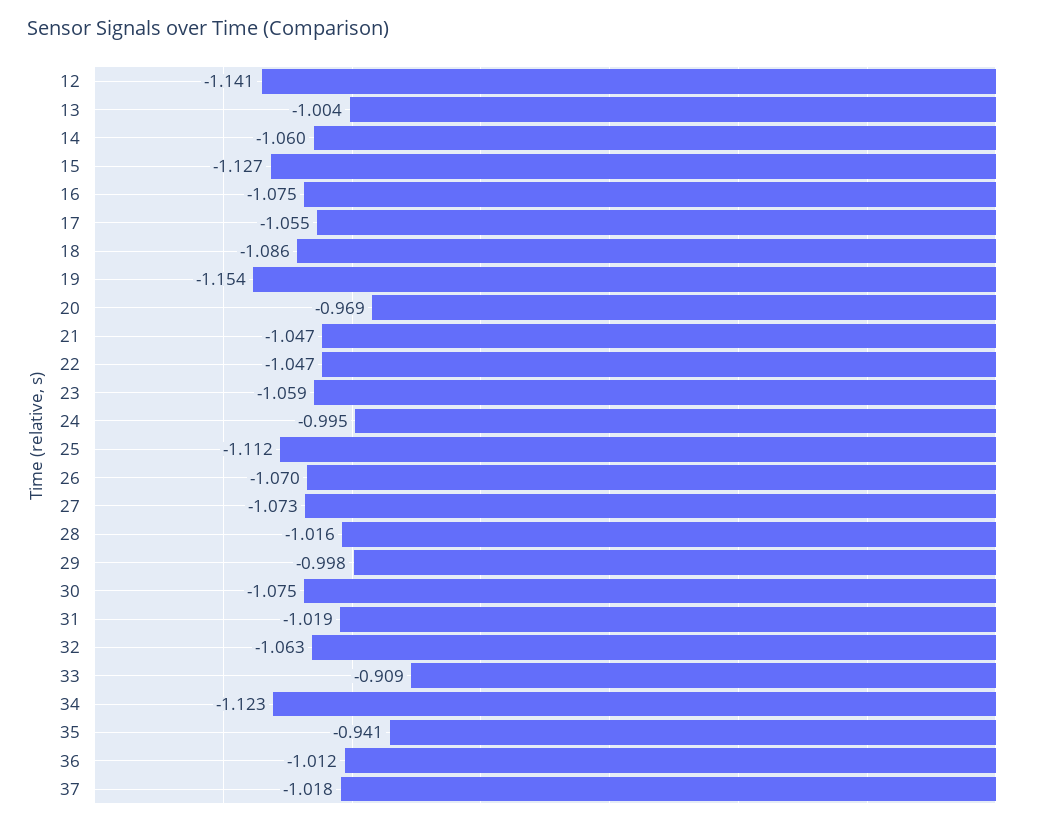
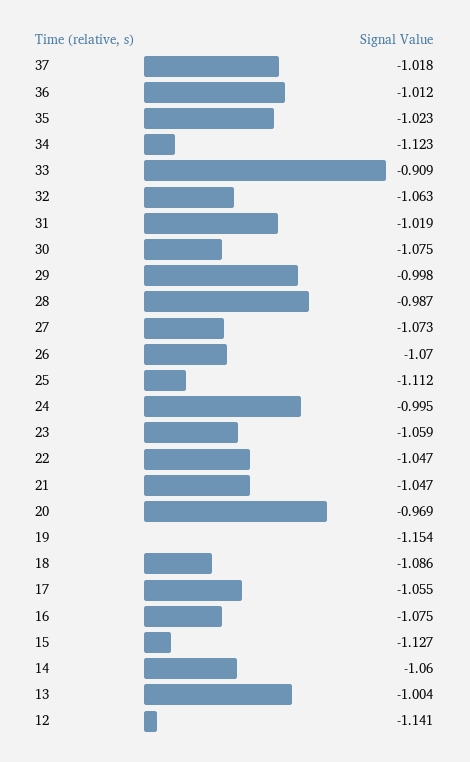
  {
    "12": -1.141,
    "13": -1.004,
    "14": -1.06,
    "15": -1.127,
    "16": -1.075,
    "17": -1.055,
    "18": -1.086,
    "19": -1.154,
    "20": -0.969,
    "21": -1.047,
    "22": -1.047,
    "23": -1.059,
    "24": -0.995,
    "25": -1.112,
    "26": -1.07,
    "27": -1.073,
-   "28": -1.016,
+   "28": -0.987,
    "29": -0.998,
    "30": -1.075,
    "31": -1.019,
    "32": -1.063,
    "33": -0.909,
    "34": -1.123,
-   "35": -0.941,
+   "35": -1.023,
    "36": -1.012,
    "37": -1.018
  }

